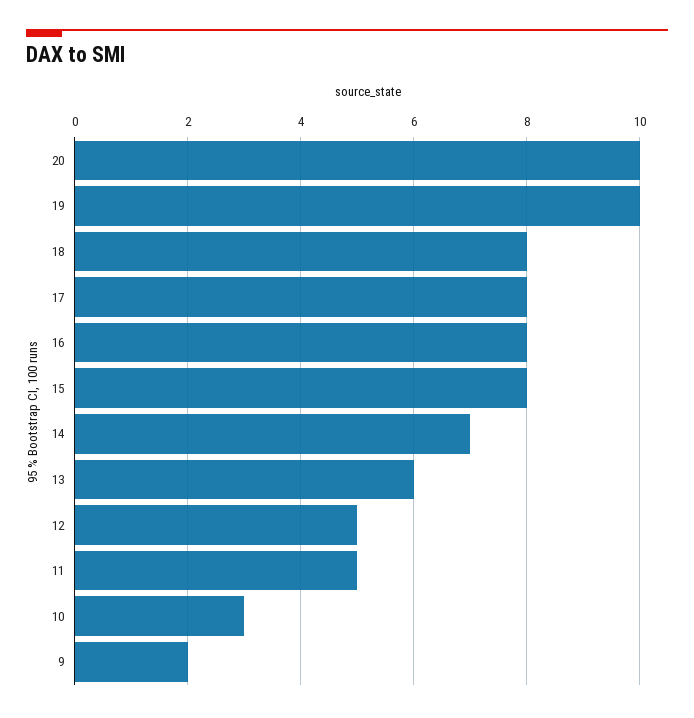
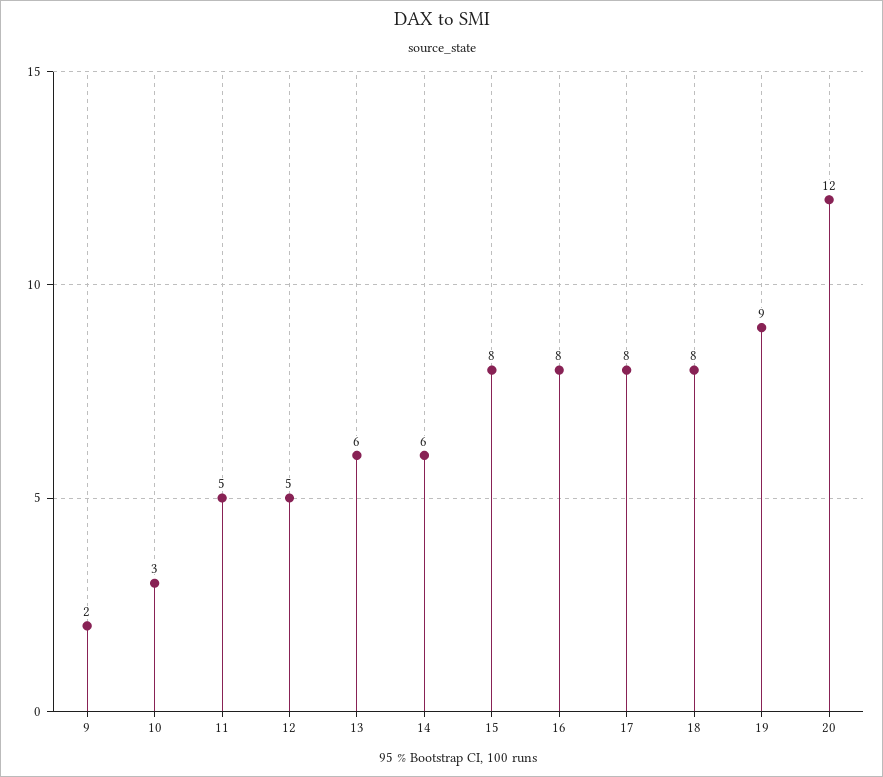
  {
-   "20": 10,
+   "20": 12,
-   "19": 10,
+   "19": 9,
    "18": 8,
    "17": 8,
    "16": 8,
    "15": 8,
-   "14": 7,
+   "14": 6,
    "13": 6,
    "12": 5,
    "11": 5,
    "10": 3,
    "9": 2
  }

